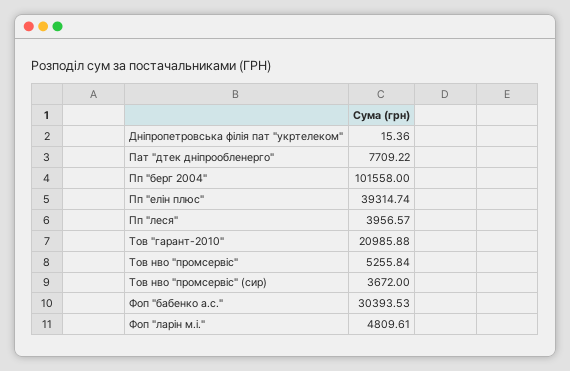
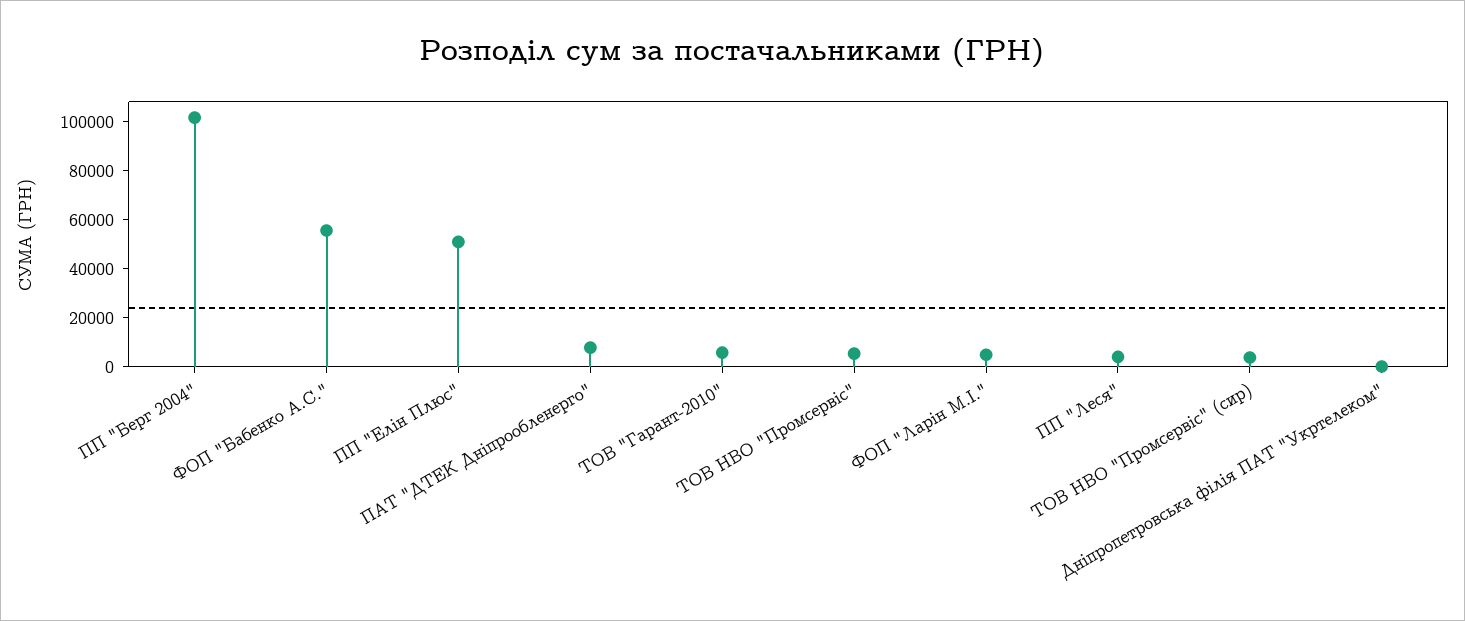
  {
    "Дніпропетровська філія пат \"укртелеком\"": 15.36,
    "Пат \"дтек дніпрообленерго\"": 7709.22,
    "Пп \"берг 2004\"": 101558,
-   "Пп \"елін плюс\"": 39314.74,
+   "Пп \"елін плюс\"": 50000,
    "Пп \"леся\"": 3956.57,
-   "Тов \"гарант-2010\"": 20985.88,
+   "Тов \"гарант-2010\"": 5000,
    "Тов нво \"промсервіс\"": 5255.84,
    "Тов нво \"промсервіс\" (сир)": 3672,
-   "Фоп \"бабенко а.с.\"": 30393.53,
+   "Фоп \"бабенко а.с.\"": 55000,
    "Фоп \"ларін м.і.\"": 4809.61
  }

